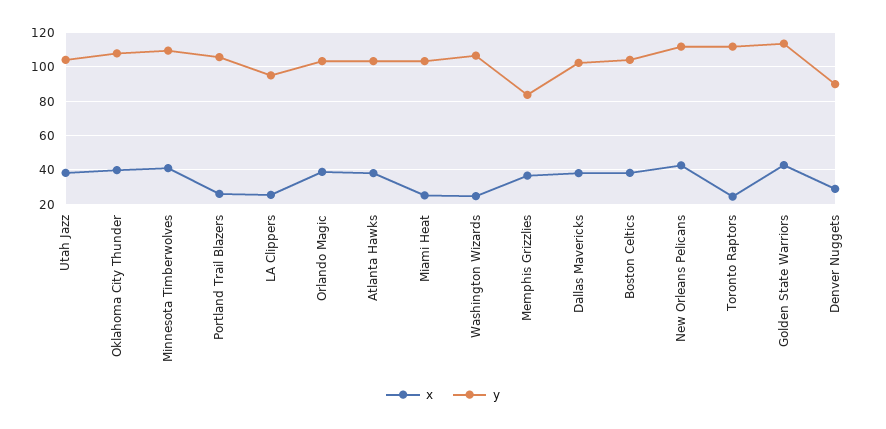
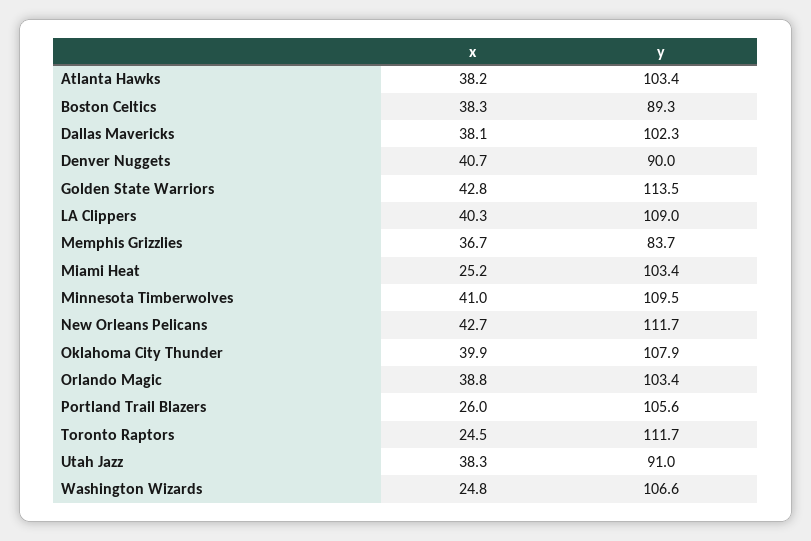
  {
    "x": {
      "Utah Jazz": 38.3,
      "Oklahoma City Thunder": 39.9,
      "Minnesota Timberwolves": 41,
      "Portland Trail Blazers": 26,
-     "LA Clippers": 25,
+     "LA Clippers": 40.3,
      "Orlando Magic": 38.8,
      "Atlanta Hawks": 38.2,
      "Miami Heat": 25.2,
      "Washington Wizards": 24.8,
      "Memphis Grizzlies": 36.7,
      "Dallas Mavericks": 38.1,
      "Boston Celtics": 38.3,
      "New Orleans Pelicans": 42.7,
      "Toronto Raptors": 24.5,
      "Golden State Warriors": 42.8,
-     "Denver Nuggets": 30
+     "Denver Nuggets": 40.7
    },
    "y": {
-     "Utah Jazz": 105,
+     "Utah Jazz": 91,
      "Oklahoma City Thunder": 107.9,
      "Minnesota Timberwolves": 109.5,
      "Portland Trail Blazers": 105.6,
-     "LA Clippers": 95,
+     "LA Clippers": 109,
      "Orlando Magic": 103.4,
      "Atlanta Hawks": 103.4,
      "Miami Heat": 103.4,
      "Washington Wizards": 106.6,
      "Memphis Grizzlies": 83.7,
      "Dallas Mavericks": 102.3,
-     "Boston Celtics": 105,
+     "Boston Celtics": 89.3,
      "New Orleans Pelicans": 111.7,
      "Toronto Raptors": 111.7,
      "Golden State Warriors": 113.5,
      "Denver Nuggets": 90
    }
  }

